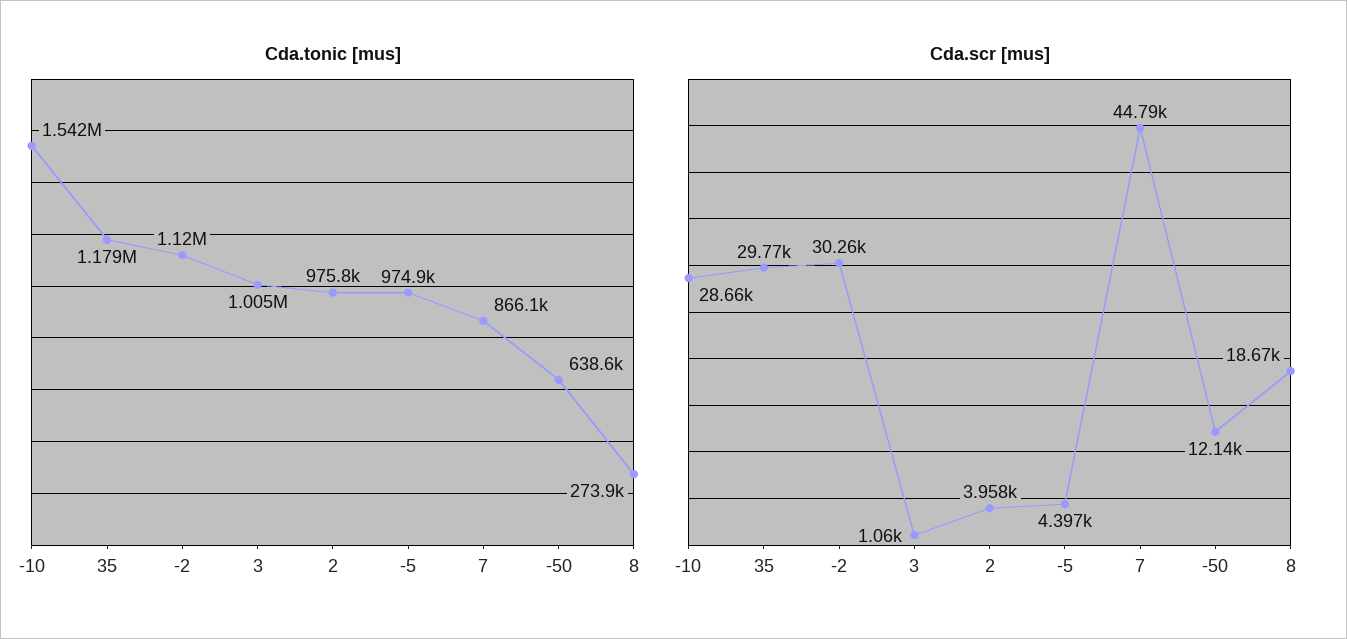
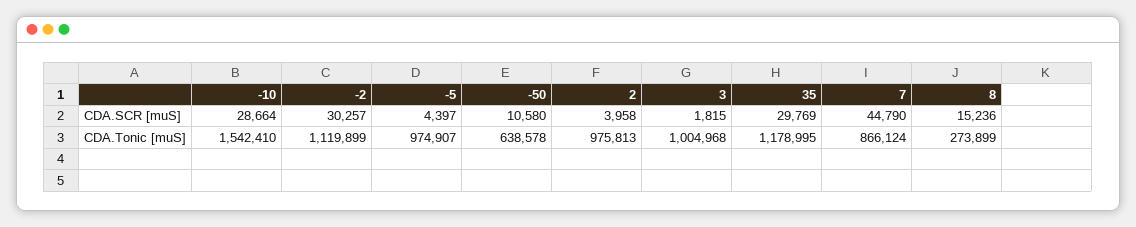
  {
    "Cda.tonic [mus]": {
      "-10": 1542410,
      "35": 1178995,
      "-2": 1119899,
      "3": 1004968,
      "2": 975813,
      "-5": 974907,
      "7": 866124,
      "-50": 638578,
      "8": 273899
    },
    "Cda.scr [mus]": {
      "-10": 28664,
      "35": 29769,
      "-2": 30257,
-     "3": 1060,
+     "3": 1815,
      "2": 3958,
      "-5": 4397,
      "7": 44790,
-     "-50": 12140,
+     "-50": 10580,
-     "8": 18670
+     "8": 15236
    }
  }

